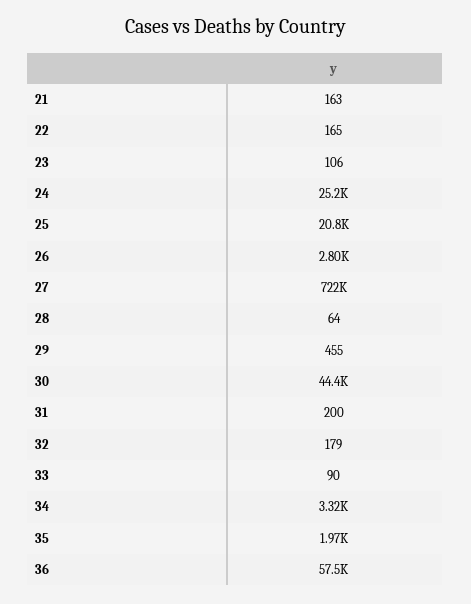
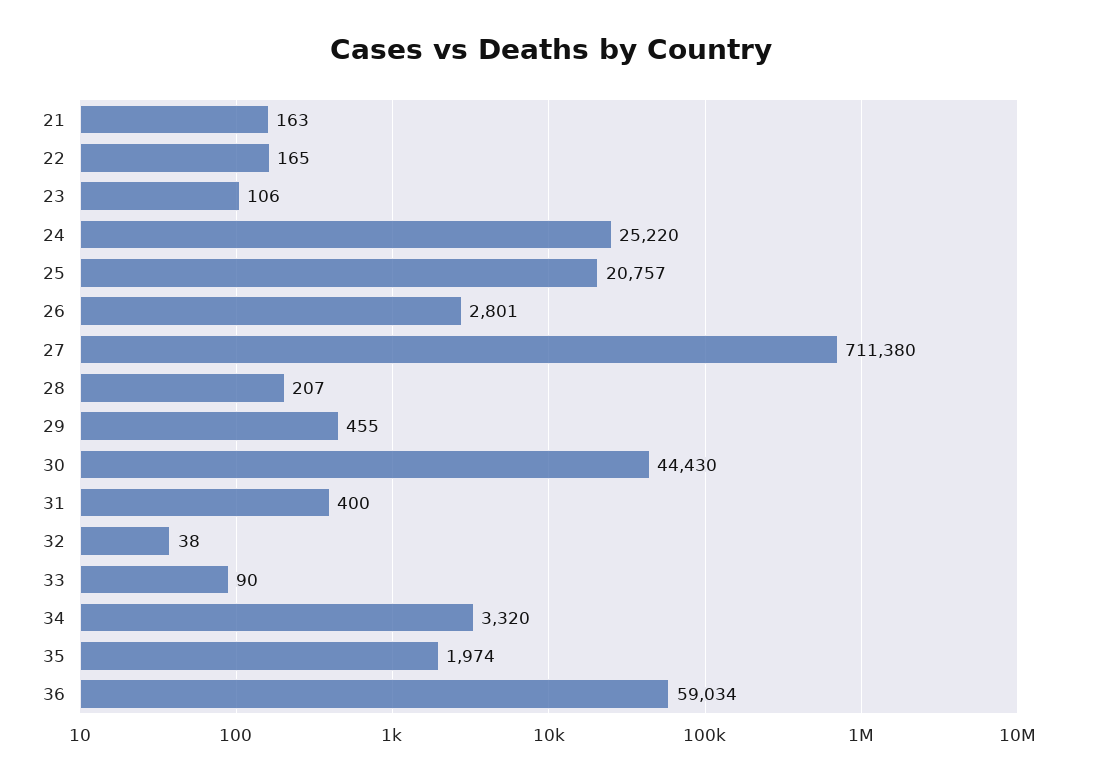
  {
    "21": 163,
    "22": 165,
    "23": 106,
    "24": 25220,
    "25": 20757,
    "26": 2801,
-   "27": 722000,
+   "27": 711380,
-   "28": 64,
+   "28": 207,
    "29": 455,
    "30": 44430,
-   "31": 200,
+   "31": 400,
-   "32": 179,
+   "32": 38,
    "33": 90,
    "34": 3320,
    "35": 1974,
-   "36": 57500
+   "36": 59034
  }

